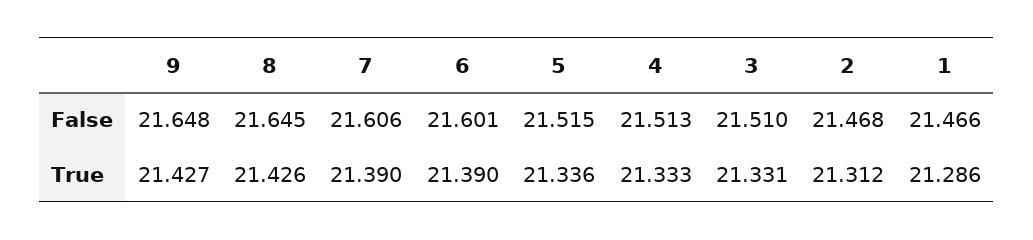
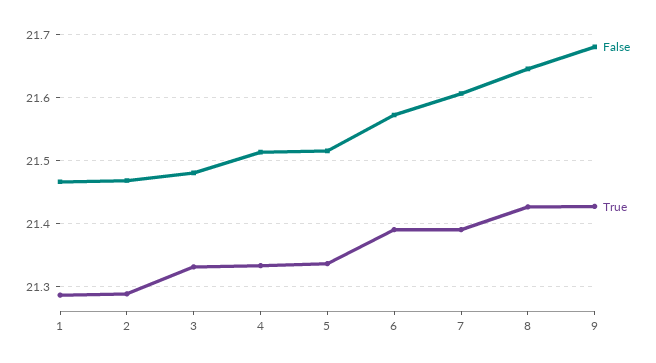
  {
    "False": {
-     "9": 21.648,
+     "9": 21.68,
      "8": 21.645,
      "7": 21.606,
-     "6": 21.601,
+     "6": 21.57,
      "5": 21.515,
      "4": 21.513,
-     "3": 21.51,
+     "3": 21.48,
      "2": 21.468,
      "1": 21.466
    },
    "True": {
      "9": 21.427,
      "8": 21.426,
      "7": 21.39,
      "6": 21.39,
      "5": 21.336,
      "4": 21.333,
      "3": 21.331,
-     "2": 21.312,
+     "2": 21.29,
      "1": 21.286
    }
  }

